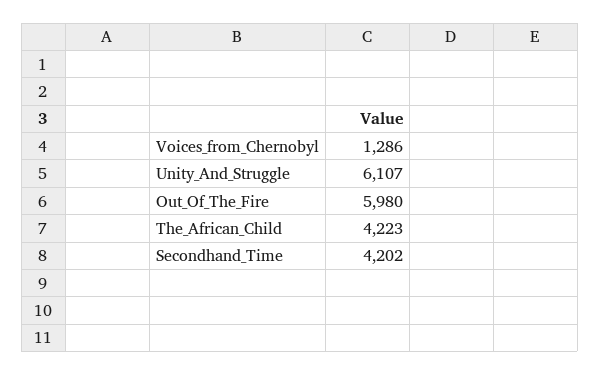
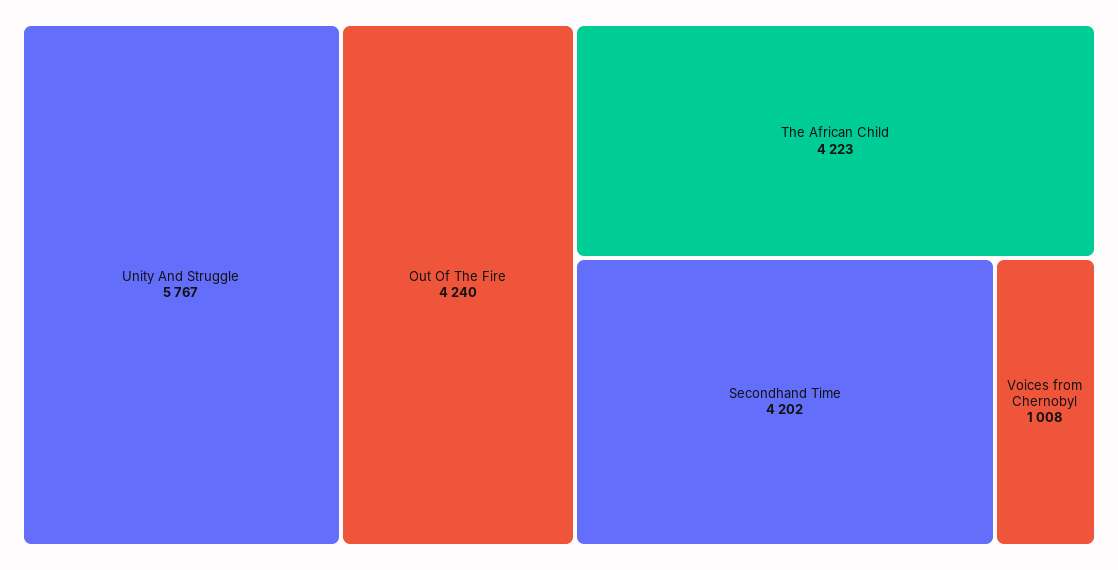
  {
-   "Voices_from_Chernobyl": 1286,
+   "Voices_from_Chernobyl": 1008,
-   "Unity_And_Struggle": 6107,
+   "Unity_And_Struggle": 5767,
-   "Out_Of_The_Fire": 5980,
+   "Out_Of_The_Fire": 4240,
    "The_African_Child": 4223,
    "Secondhand_Time": 4202
  }

